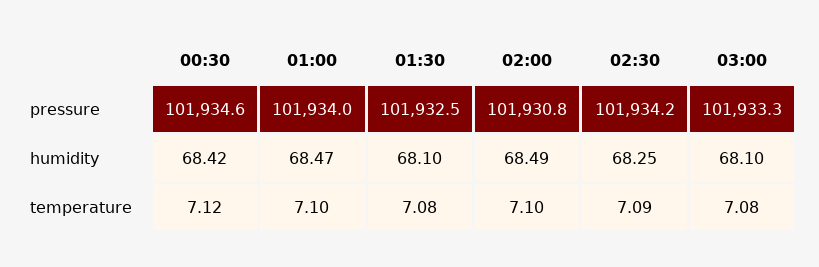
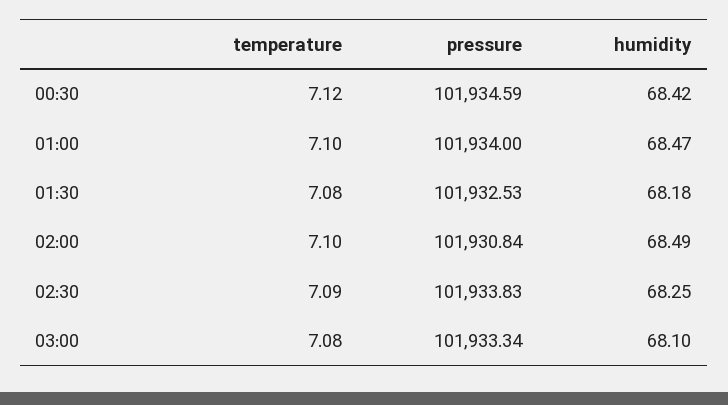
  {
    "00:30": {
      "pressure": 101934.59,
      "humidity": 68.42,
      "temperature": 7.12
    },
    "01:00": {
      "pressure": 101934,
      "humidity": 68.47,
      "temperature": 7.1
    },
    "01:30": {
      "pressure": 101932.53,
-     "humidity": 68.1,
+     "humidity": 68.18,
      "temperature": 7.08
    },
    "02:00": {
      "pressure": 101930.84,
      "humidity": 68.49,
      "temperature": 7.1
    },
    "02:30": {
-     "pressure": 101934.2,
+     "pressure": 101933.83,
      "humidity": 68.25,
      "temperature": 7.09
    },
    "03:00": {
      "pressure": 101933.34,
      "humidity": 68.1,
      "temperature": 7.08
    }
  }

